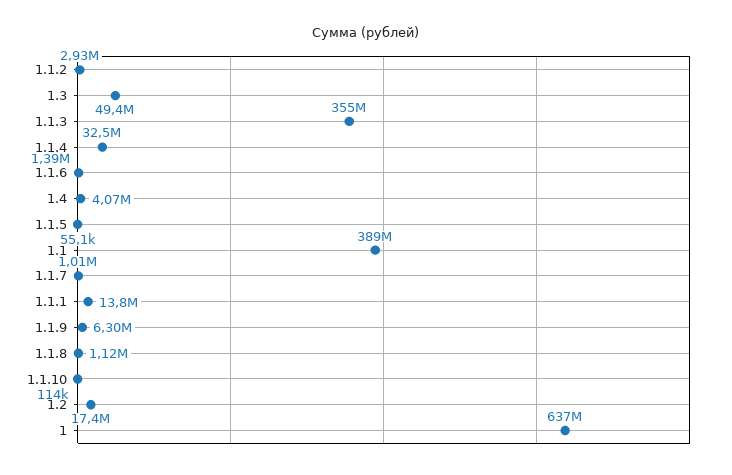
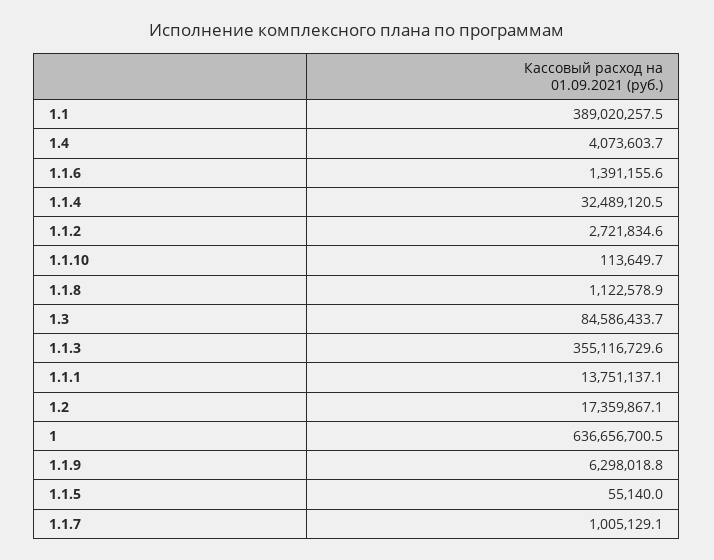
  {
-   "1.1.2": 2930000,
+   "1.1.2": 2721834.6,
-   "1.3": 49400000,
+   "1.3": 84586433.7,
    "1.1.3": 355116729.6,
    "1.1.4": 32489120.5,
    "1.1.6": 1391155.6,
    "1.4": 4073603.7,
    "1.1.5": 55140,
    "1.1": 389020257.5,
    "1.1.7": 1005129.1,
    "1.1.1": 13751137.1,
    "1.1.9": 6298018.8,
    "1.1.8": 1122578.9,
    "1.1.10": 113649.7,
    "1.2": 17359867.1,
    "1": 636656700.5
  }

